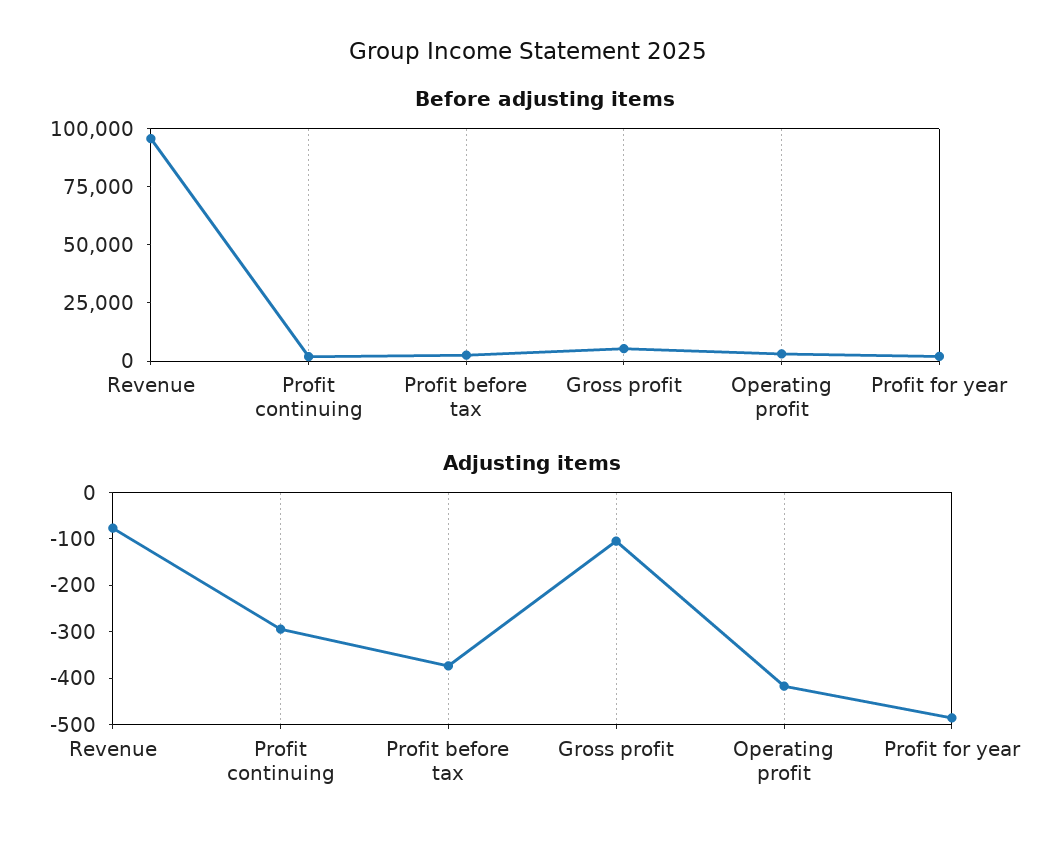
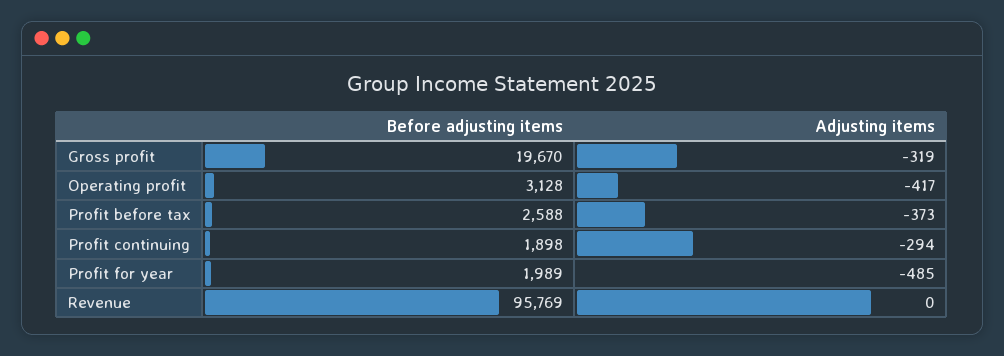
  {
    "Before adjusting items": {
      "Revenue": 95769,
      "Profit continuing": 1898,
      "Profit before tax": 2588,
-     "Gross profit": 5000,
+     "Gross profit": 19670,
      "Operating profit": 3128,
      "Profit for year": 1989
    },
    "Adjusting items": {
-     "Revenue": -80,
+     "Revenue": 0,
      "Profit continuing": -294,
      "Profit before tax": -373,
-     "Gross profit": -100,
+     "Gross profit": -319,
      "Operating profit": -417,
      "Profit for year": -485
    }
  }

